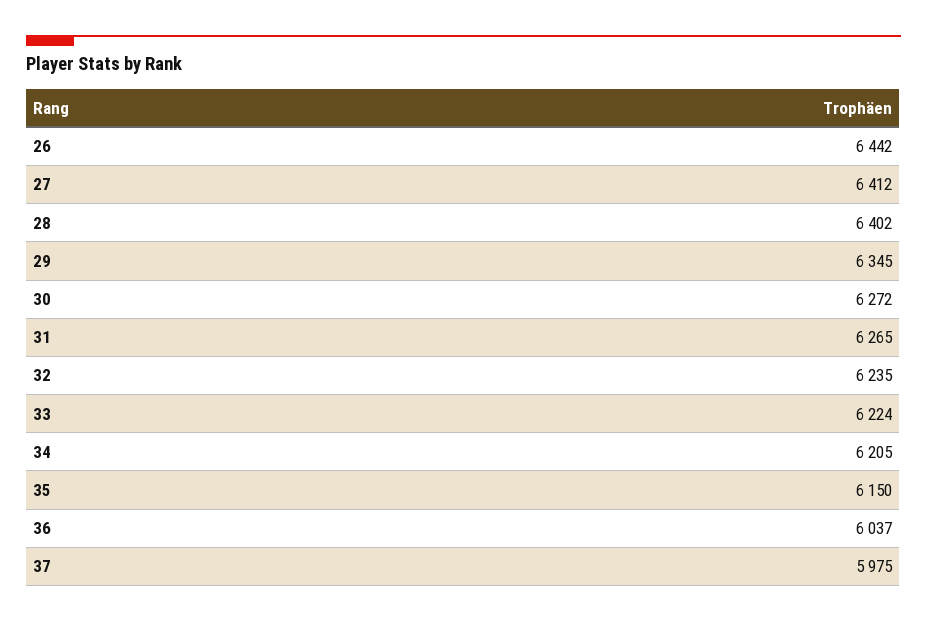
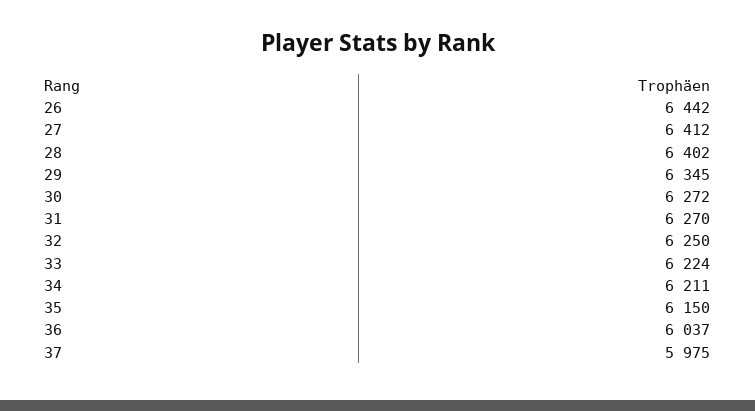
  {
    "26": 6442,
    "27": 6412,
    "28": 6402,
    "29": 6345,
    "30": 6272,
-   "31": 6265,
+   "31": 6270,
-   "32": 6235,
+   "32": 6250,
    "33": 6224,
-   "34": 6205,
+   "34": 6211,
    "35": 6150,
    "36": 6037,
    "37": 5975
  }

